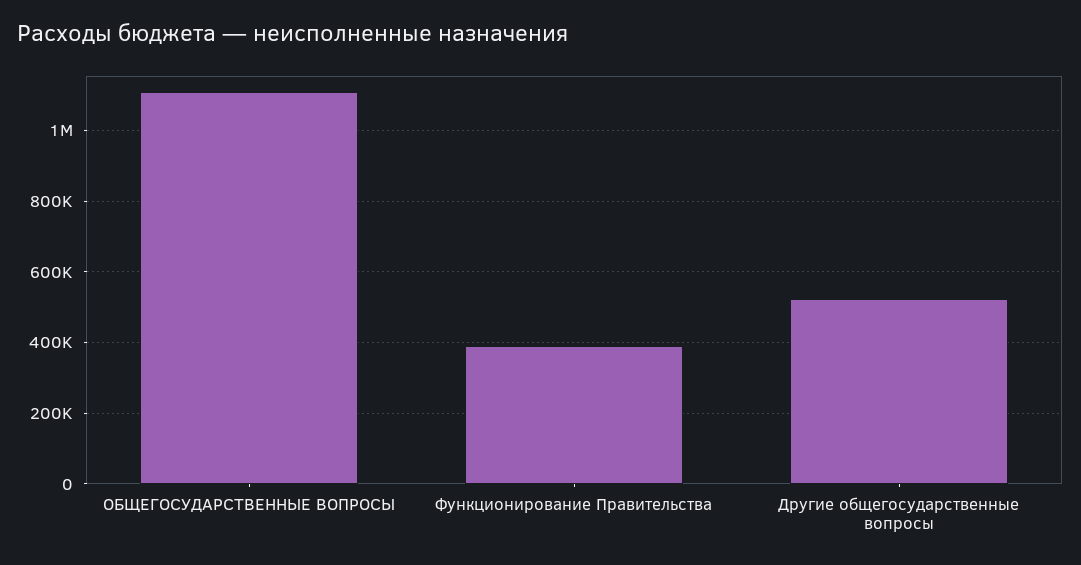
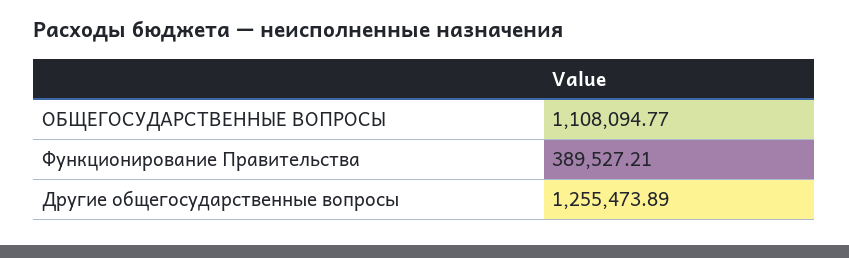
  {
    "ОБЩЕГОСУДАРСТВЕННЫЕ ВОПРОСЫ": 1108094.77,
    "Функционирование Правительства": 389527.21,
-   "Другие общегосударственные вопросы": 520000
+   "Другие общегосударственные вопросы": 1255473.89
  }

